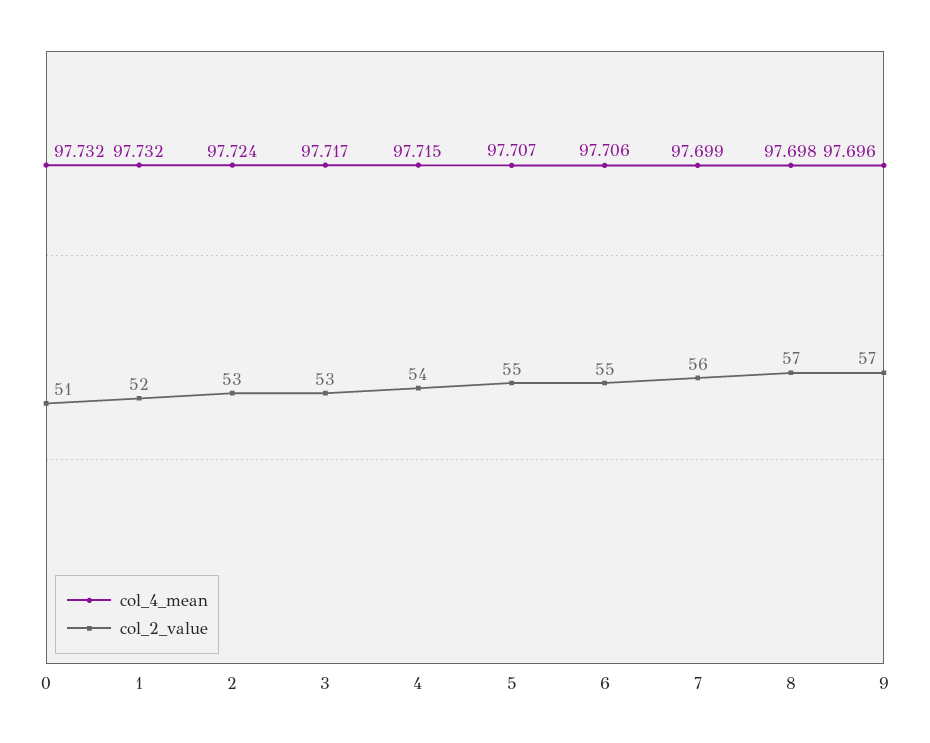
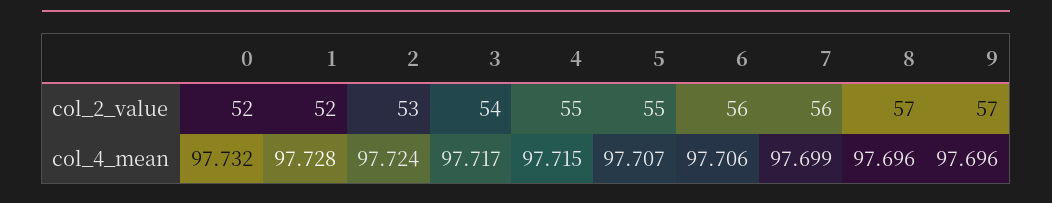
  {
    "col_4_mean": {
      "0": 97.732,
-     "1": 97.732,
+     "1": 97.728,
      "2": 97.724,
      "3": 97.717,
      "4": 97.715,
      "5": 97.707,
      "6": 97.706,
      "7": 97.699,
-     "8": 97.698,
+     "8": 97.696,
      "9": 97.696
    },
    "col_2_value": {
-     "0": 51,
+     "0": 52,
      "1": 52,
      "2": 53,
-     "3": 53,
+     "3": 54,
-     "4": 54,
+     "4": 55,
      "5": 55,
-     "6": 55,
+     "6": 56,
      "7": 56,
      "8": 57,
      "9": 57
    }
  }

